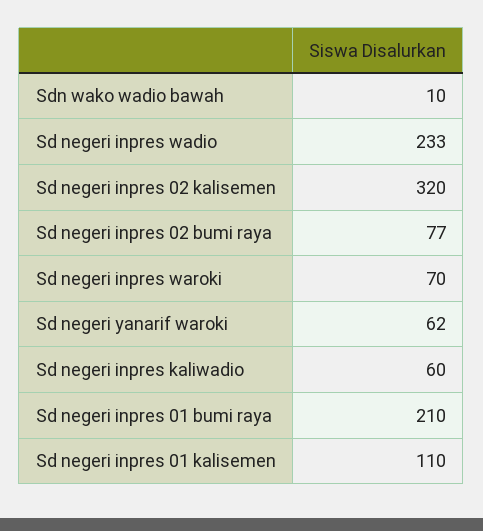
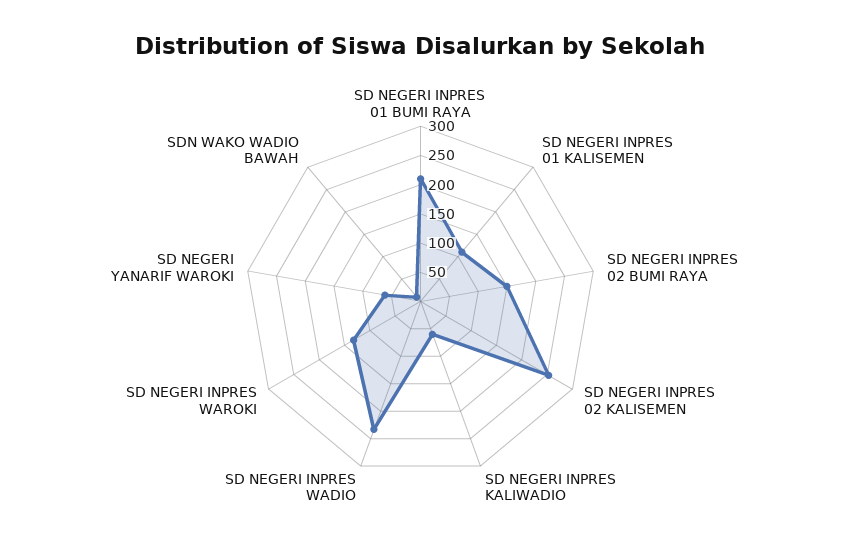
  {
    "Sdn wako wadio bawah": 10,
    "Sd negeri inpres wadio": 233,
-   "Sd negeri inpres 02 kalisemen": 320,
+   "Sd negeri inpres 02 kalisemen": 250,
-   "Sd negeri inpres 02 bumi raya": 77,
+   "Sd negeri inpres 02 bumi raya": 150,
-   "Sd negeri inpres waroki": 70,
+   "Sd negeri inpres waroki": 125,
    "Sd negeri yanarif waroki": 62,
    "Sd negeri inpres kaliwadio": 60,
    "Sd negeri inpres 01 bumi raya": 210,
    "Sd negeri inpres 01 kalisemen": 110
  }

